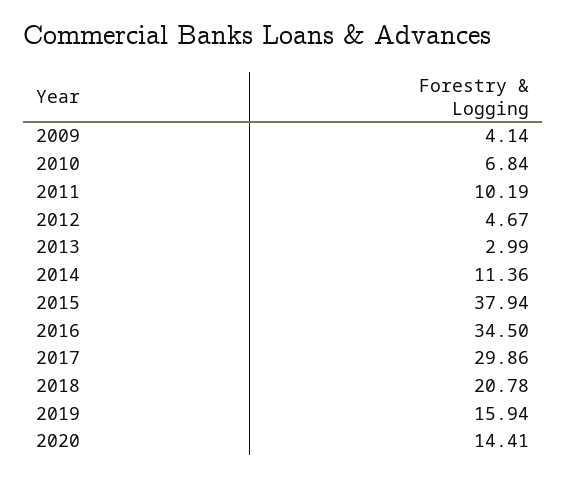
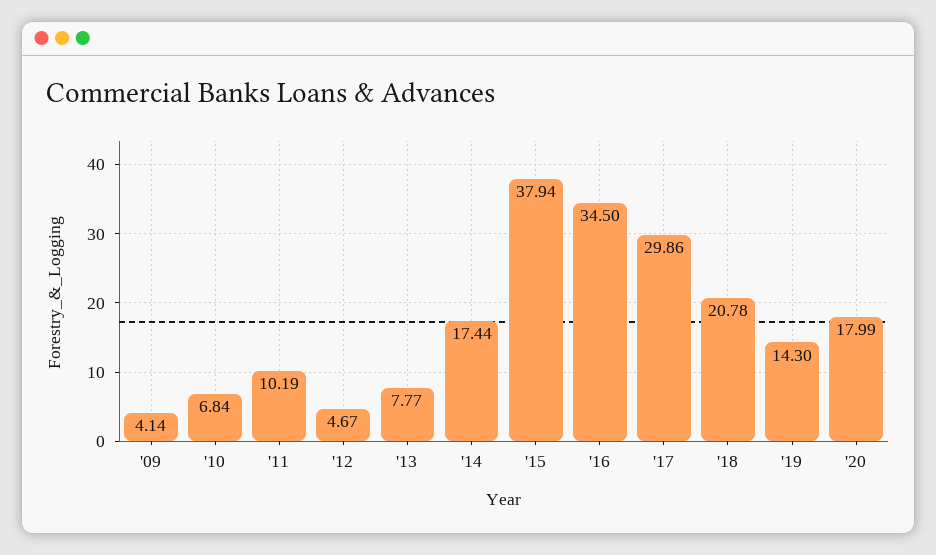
  {
    "2009": 4.14,
    "2010": 6.84,
    "2011": 10.19,
    "2012": 4.67,
-   "2013": 2.99,
+   "2013": 7.77,
-   "2014": 11.36,
+   "2014": 17.44,
    "2015": 37.94,
    "2016": 34.5,
    "2017": 29.86,
    "2018": 20.78,
-   "2019": 15.94,
+   "2019": 14.3,
-   "2020": 14.41
+   "2020": 17.99
  }

